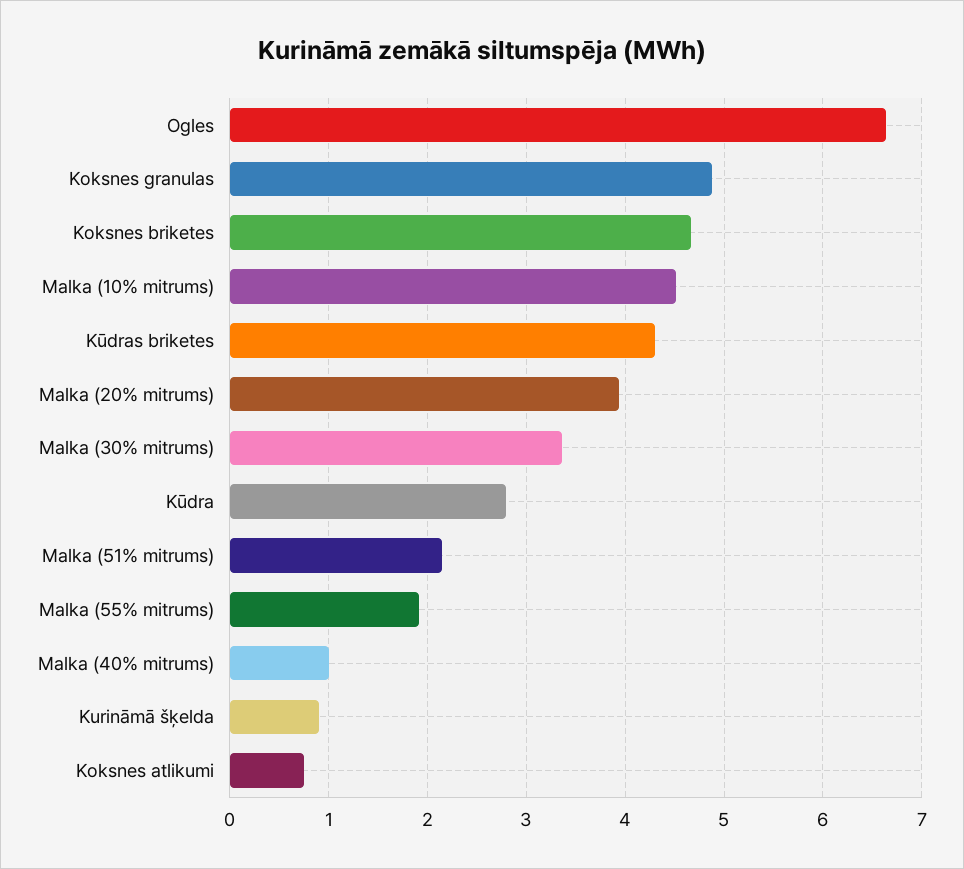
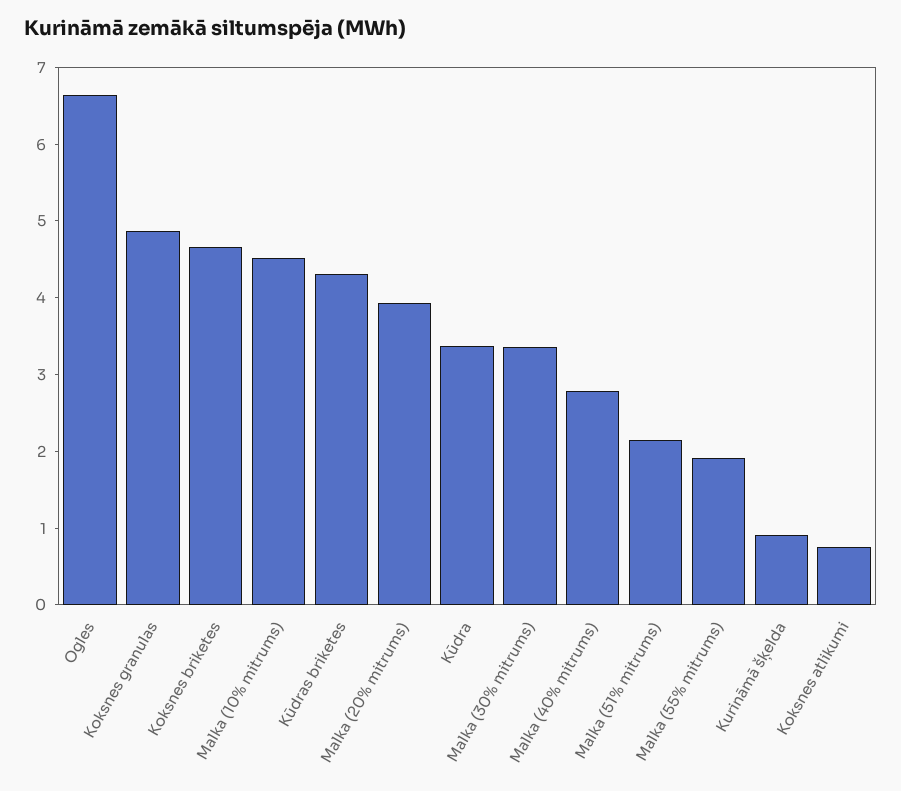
  {
    "Ogles": 6.6,
    "Koksnes granulas": 4.9,
    "Koksnes briketes": 4.7,
    "Malka (10% mitrums)": 4.5,
    "Kūdras briketes": 4.3,
    "Malka (20% mitrums)": 3.9,
    "Malka (30% mitrums)": 3.4,
-   "Kūdra": 2.8,
+   "Kūdra": 3.4,
    "Malka (51% mitrums)": 2.1,
    "Malka (55% mitrums)": 1.9,
-   "Malka (40% mitrums)": 1,
+   "Malka (40% mitrums)": 2.8,
    "Kurināmā šķelda": 0.9,
    "Koksnes atlikumi": 0.7
  }

